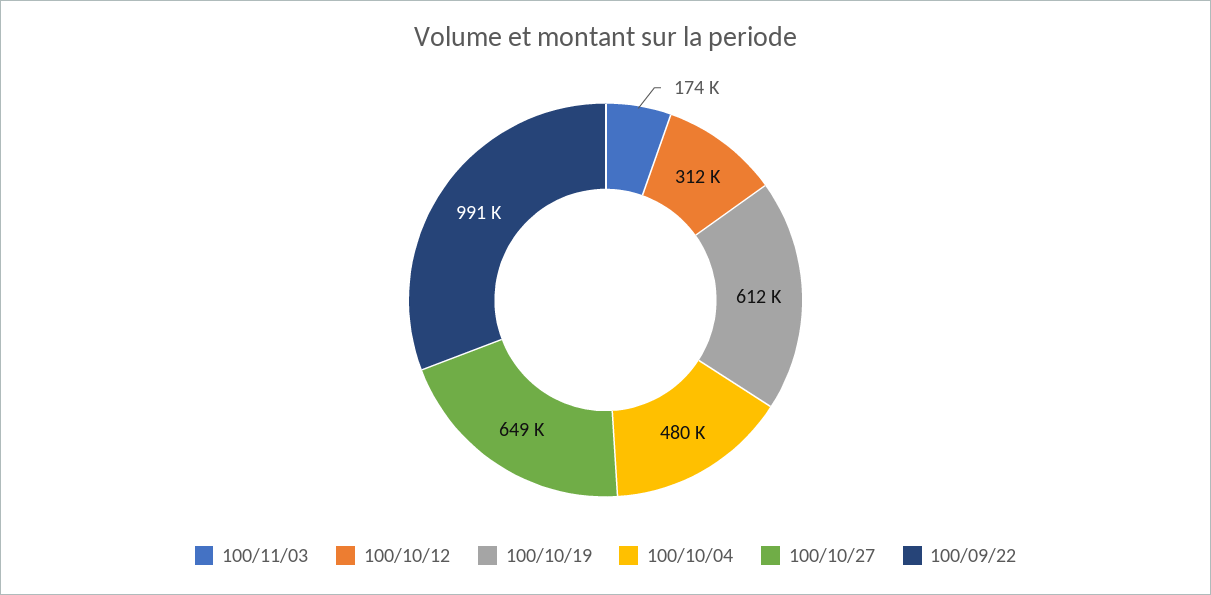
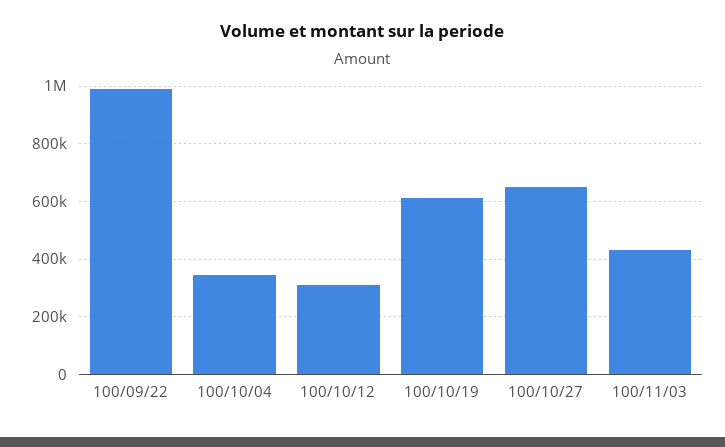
  {
-   "100/11/03": 174000,
+   "100/11/03": 425000,
    "100/10/12": 312000,
    "100/10/19": 612000,
-   "100/10/04": 480000,
+   "100/10/04": 350000,
    "100/10/27": 649000,
    "100/09/22": 991000
  }

